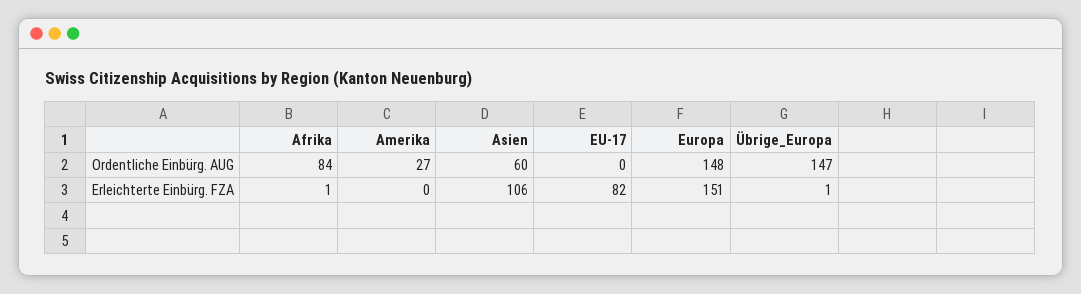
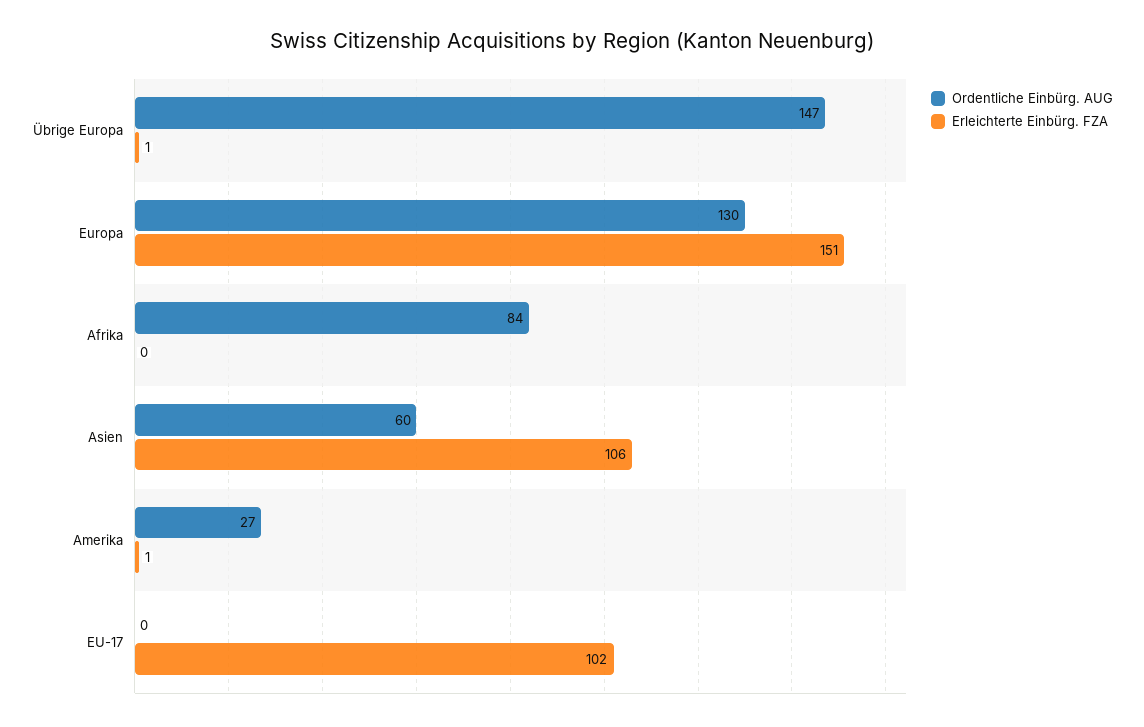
  {
    "Ordentliche Einbürg. AUG": {
      "Afrika": 84,
      "Amerika": 27,
      "Asien": 60,
      "EU-17": 0,
-     "Europa": 148,
+     "Europa": 130,
      "Übrige_Europa": 147
    },
    "Erleichterte Einbürg. FZA": {
-     "Afrika": 1,
+     "Afrika": 0,
-     "Amerika": 0,
+     "Amerika": 1,
      "Asien": 106,
-     "EU-17": 82,
+     "EU-17": 102,
      "Europa": 151,
      "Übrige_Europa": 1
    }
  }

